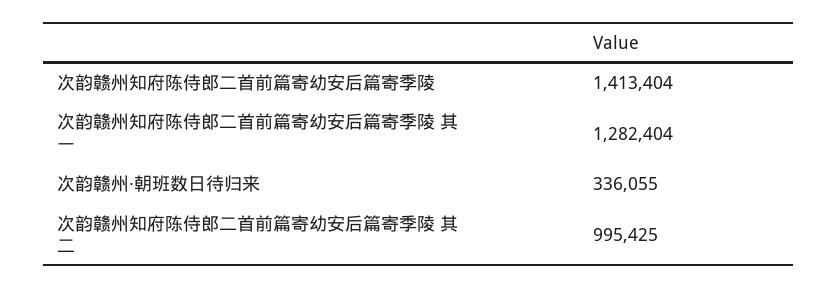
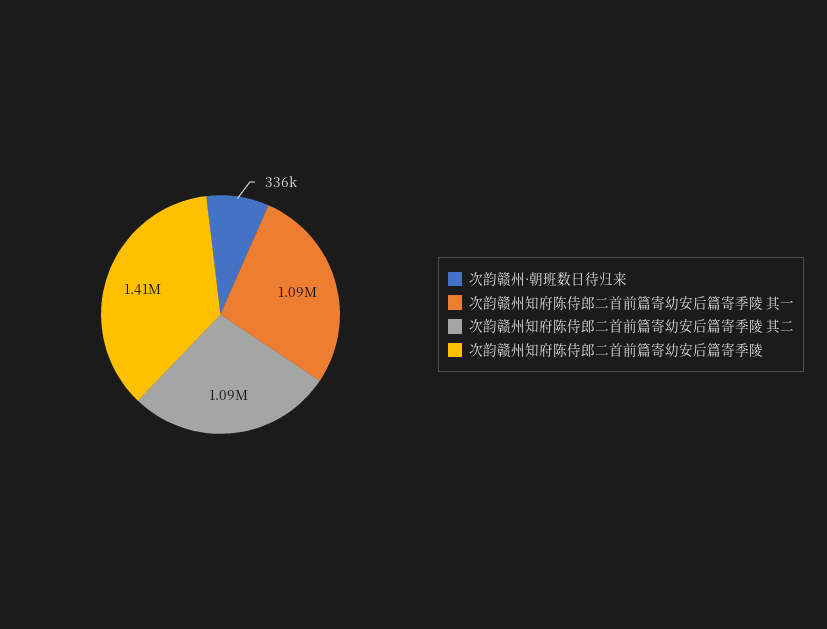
  {
    "次韵赣州知府陈侍郎二首前篇寄幼安后篇寄季陵": 1413404,
-   "次韵赣州知府陈侍郎二首前篇寄幼安后篇寄季陵 其一": 1282404,
+   "次韵赣州知府陈侍郎二首前篇寄幼安后篇寄季陵 其一": 1090000,
    "次韵赣州·朝班数日待归来": 336055,
-   "次韵赣州知府陈侍郎二首前篇寄幼安后篇寄季陵 其二": 995425
+   "次韵赣州知府陈侍郎二首前篇寄幼安后篇寄季陵 其二": 1090000
  }

